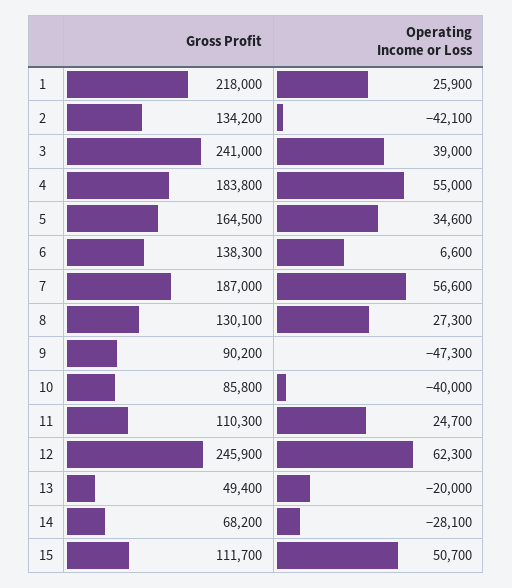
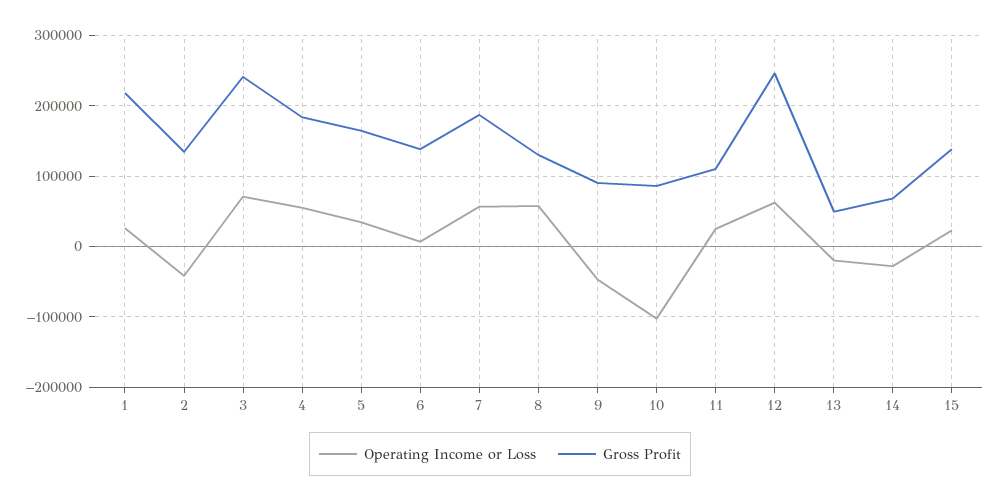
  {
    "Gross Profit": {
      "1": 218000,
      "2": 134200,
      "3": 241000,
      "4": 183800,
      "5": 164500,
      "6": 138300,
      "7": 187000,
      "8": 130100,
      "9": 90200,
      "10": 85800,
      "11": 110300,
      "12": 245900,
      "13": 49400,
      "14": 68200,
-     "15": 111700
+     "15": 140000
    },
    "Operating Income or Loss": {
      "1": 25900,
      "2": -42100,
-     "3": 39000,
+     "3": 70000,
      "4": 55000,
      "5": 34600,
      "6": 6600,
      "7": 56600,
-     "8": 27300,
+     "8": 60000,
      "9": -47300,
-     "10": -40000,
+     "10": -100000,
      "11": 24700,
      "12": 62300,
      "13": -20000,
      "14": -28100,
-     "15": 50700
+     "15": 20000
    }
  }

